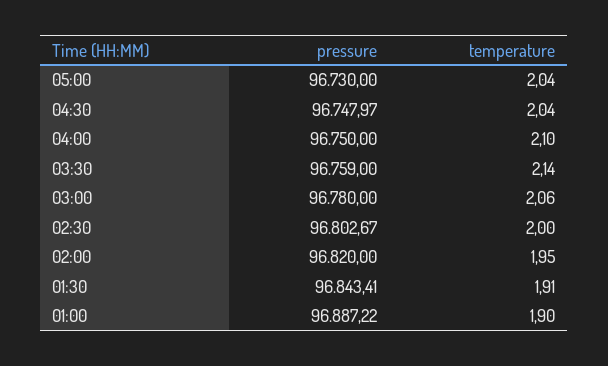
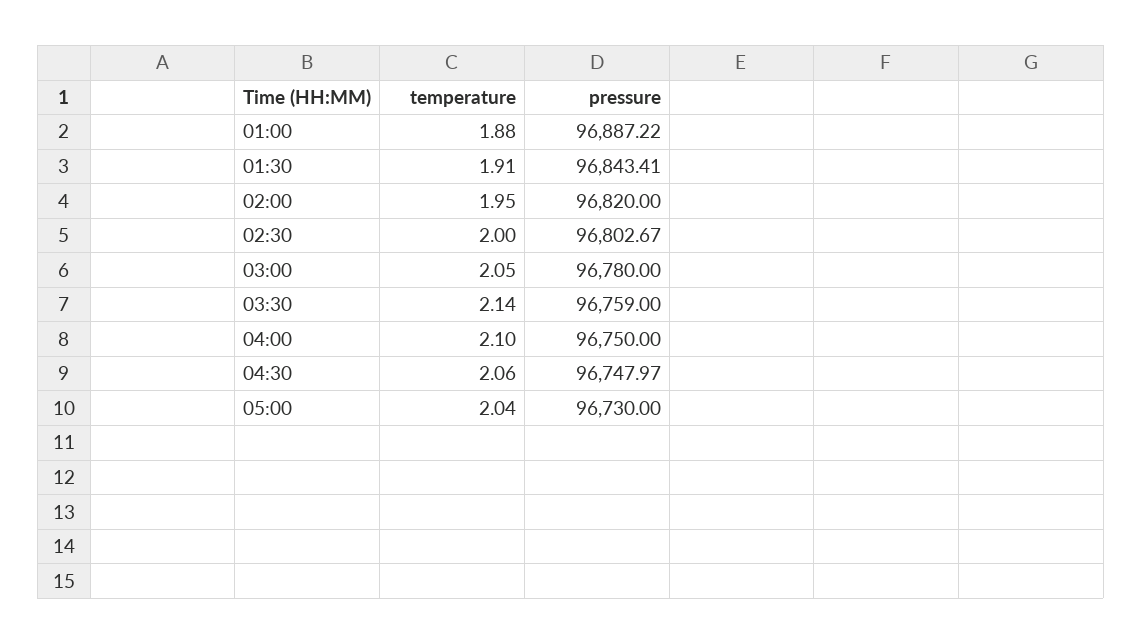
  {
    "pressure": {
      "05:00": 96730,
      "04:30": 96747.97,
      "04:00": 96750,
      "03:30": 96759,
      "03:00": 96780,
      "02:30": 96802.67,
      "02:00": 96820,
      "01:30": 96843.41,
      "01:00": 96887.22
    },
    "temperature": {
      "05:00": 2.04,
-     "04:30": 2.04,
+     "04:30": 2.06,
      "04:00": 2.1,
      "03:30": 2.14,
-     "03:00": 2.06,
+     "03:00": 2.05,
      "02:30": 2,
      "02:00": 1.95,
      "01:30": 1.91,
-     "01:00": 1.9
+     "01:00": 1.88
    }
  }

